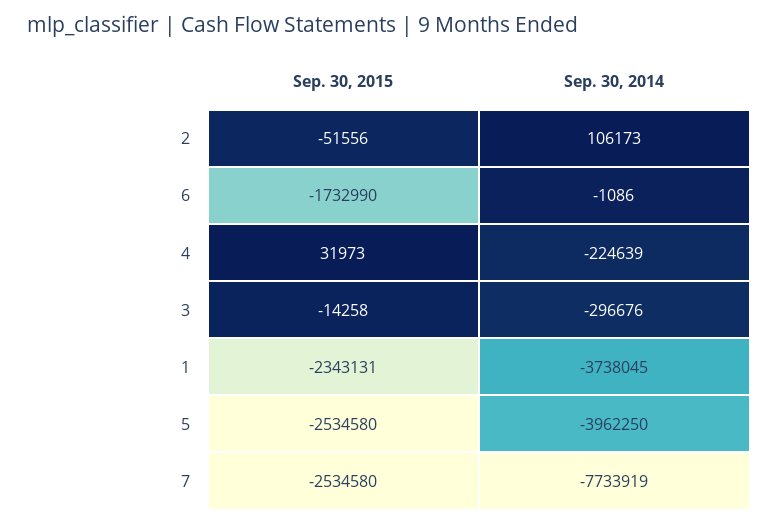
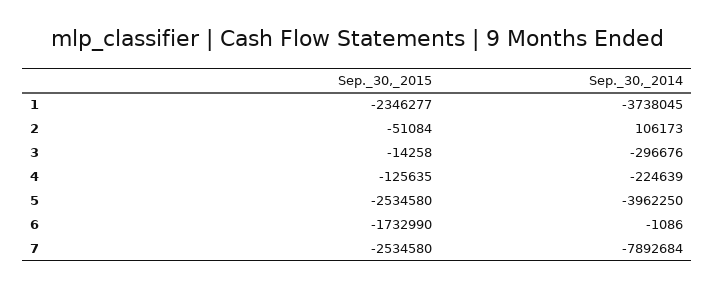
  {
    "Sep. 30, 2015": {
-     "2": -51556,
+     "2": -51084,
      "6": -1732990,
-     "4": 31973,
+     "4": -125635,
      "3": -14258,
-     "1": -2343131,
+     "1": -2346277,
      "5": -2534580,
      "7": -2534580
    },
    "Sep. 30, 2014": {
      "2": 106173,
      "6": -1086,
      "4": -224639,
      "3": -296676,
      "1": -3738045,
      "5": -3962250,
-     "7": -7733919
+     "7": -7892684
    }
  }

